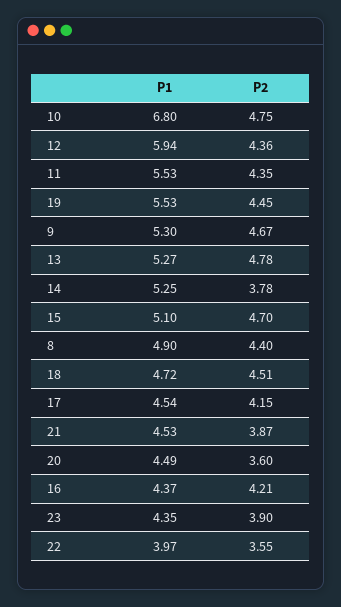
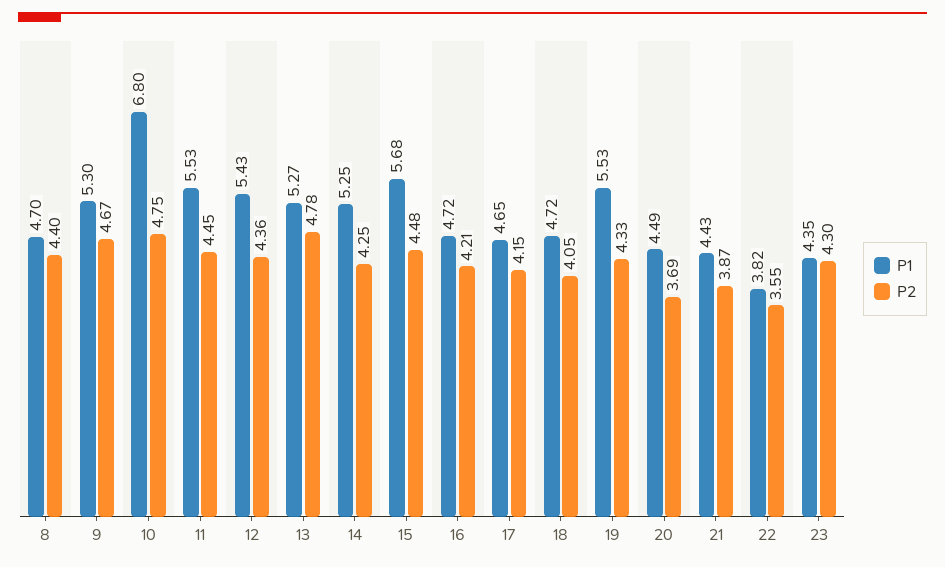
  {
    "P1": {
      "10": 6.8,
-     "12": 5.94,
+     "12": 5.43,
      "11": 5.53,
      "19": 5.53,
      "9": 5.3,
      "13": 5.27,
      "14": 5.25,
-     "15": 5.1,
+     "15": 5.68,
-     "8": 4.9,
+     "8": 4.7,
      "18": 4.72,
-     "17": 4.54,
+     "17": 4.65,
-     "21": 4.53,
+     "21": 4.43,
      "20": 4.49,
-     "16": 4.37,
+     "16": 4.72,
      "23": 4.35,
-     "22": 3.97
+     "22": 3.82
    },
    "P2": {
      "10": 4.75,
      "12": 4.36,
-     "11": 4.35,
+     "11": 4.45,
-     "19": 4.45,
+     "19": 4.33,
      "9": 4.67,
      "13": 4.78,
-     "14": 3.78,
+     "14": 4.25,
-     "15": 4.7,
+     "15": 4.48,
      "8": 4.4,
-     "18": 4.51,
+     "18": 4.05,
      "17": 4.15,
      "21": 3.87,
-     "20": 3.6,
+     "20": 3.69,
      "16": 4.21,
-     "23": 3.9,
+     "23": 4.3,
      "22": 3.55
    }
  }

